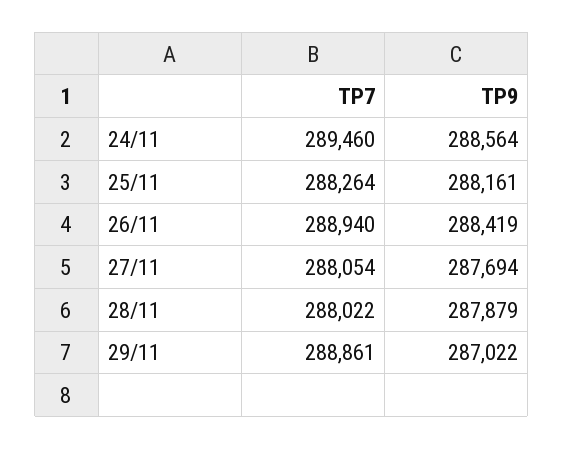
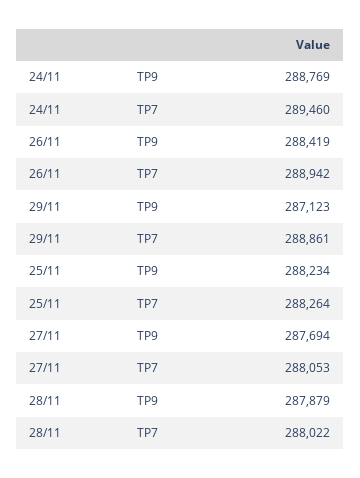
  {
    "TP7": {
      "24/11": 289460,
      "25/11": 288264,
-     "26/11": 288940,
+     "26/11": 288942,
-     "27/11": 288054,
+     "27/11": 288053,
      "28/11": 288022,
      "29/11": 288861
    },
    "TP9": {
-     "24/11": 288564,
+     "24/11": 288769,
-     "25/11": 288161,
+     "25/11": 288234,
      "26/11": 288419,
      "27/11": 287694,
      "28/11": 287879,
-     "29/11": 287022
+     "29/11": 287123
    }
  }

